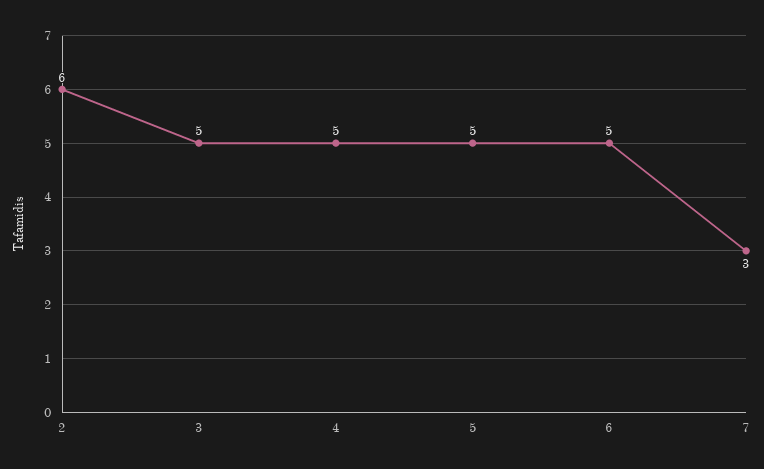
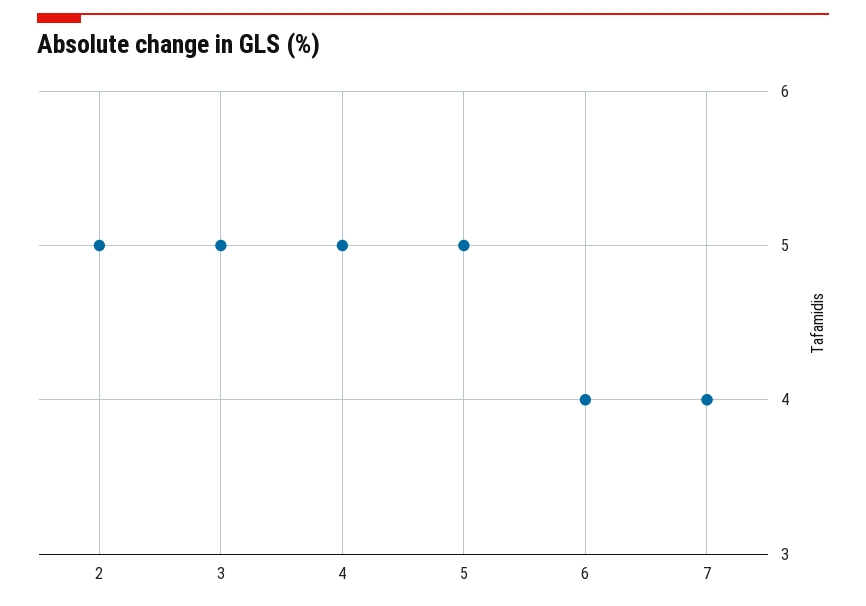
  {
-   "2": 6,
+   "2": 5,
    "3": 5,
    "4": 5,
    "5": 5,
-   "6": 5,
+   "6": 4,
-   "7": 3
+   "7": 4
  }

